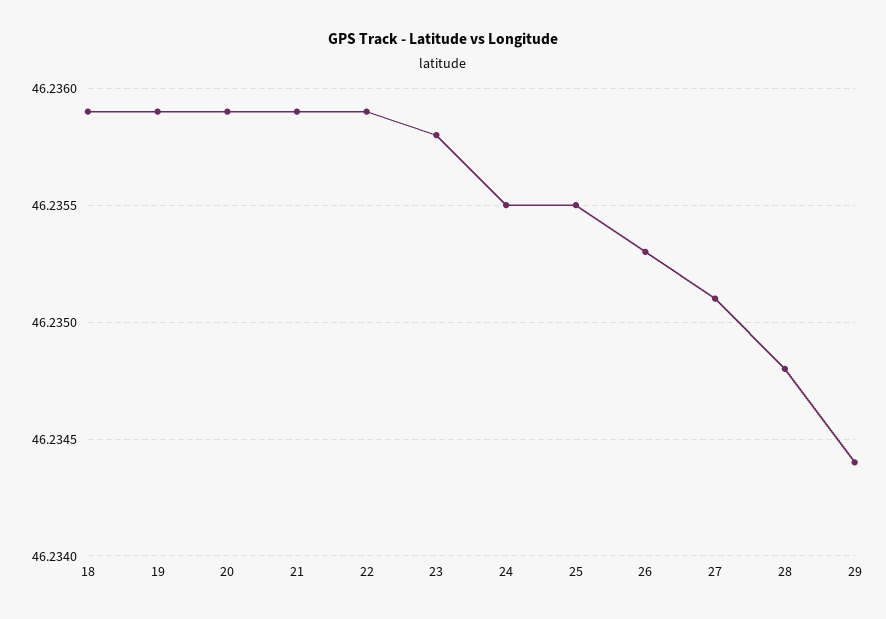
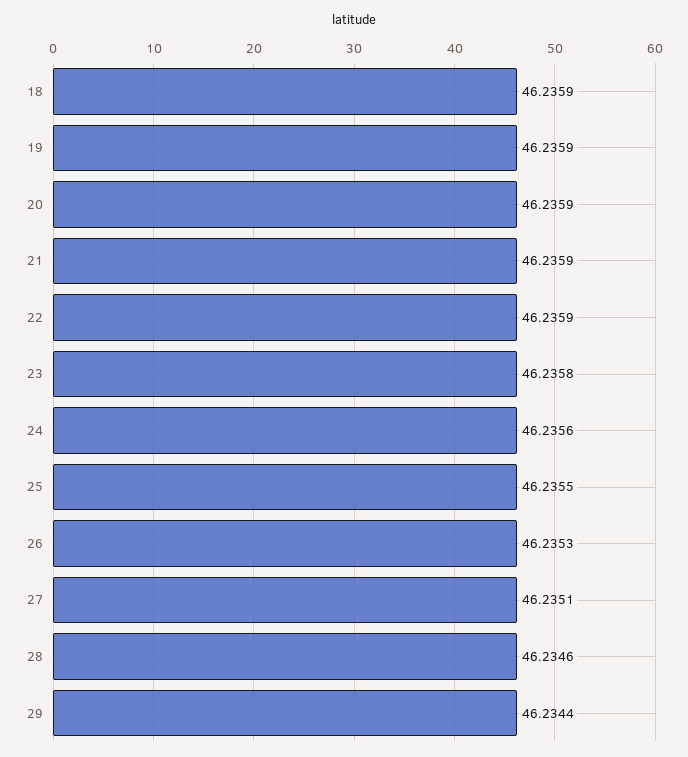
  {
    "18": 46.2359,
    "19": 46.2359,
    "20": 46.2359,
    "21": 46.2359,
    "22": 46.2359,
    "23": 46.2358,
-   "24": 46.2355,
+   "24": 46.2356,
    "25": 46.2355,
    "26": 46.2353,
    "27": 46.2351,
-   "28": 46.2348,
+   "28": 46.2346,
    "29": 46.2344
  }

